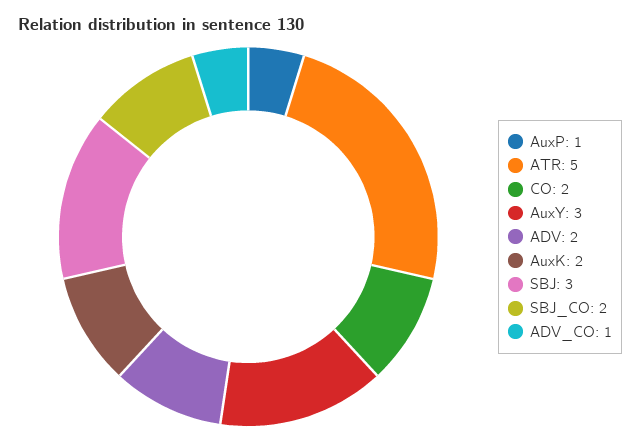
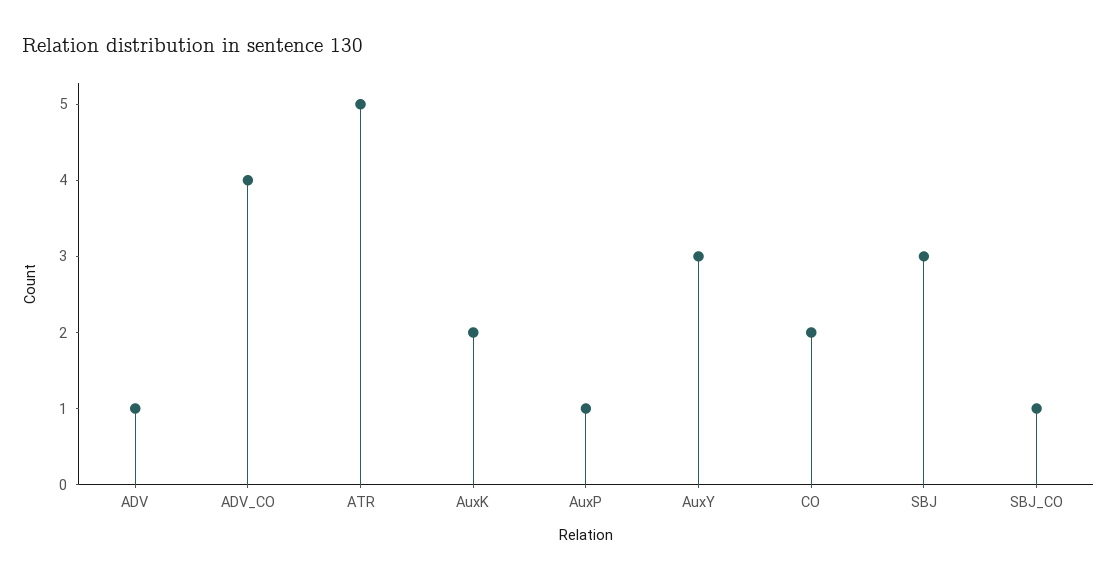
  {
    "AuxP": 1,
    "ATR": 5,
    "CO": 2,
    "AuxY": 3,
-   "ADV": 2,
+   "ADV": 1,
    "AuxK": 2,
    "SBJ": 3,
-   "SBJ_CO": 2,
+   "SBJ_CO": 1,
-   "ADV_CO": 1
+   "ADV_CO": 4
  }

